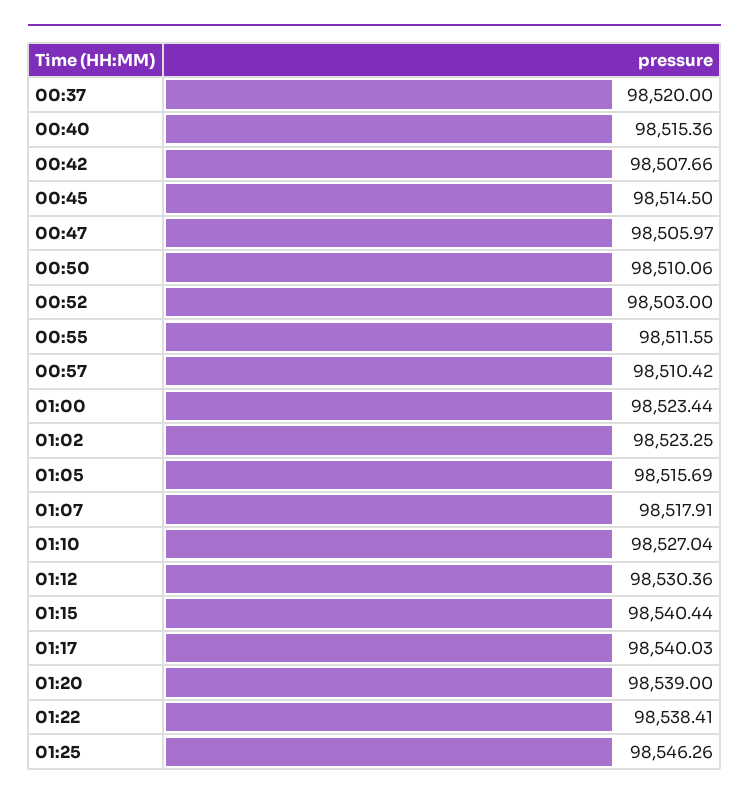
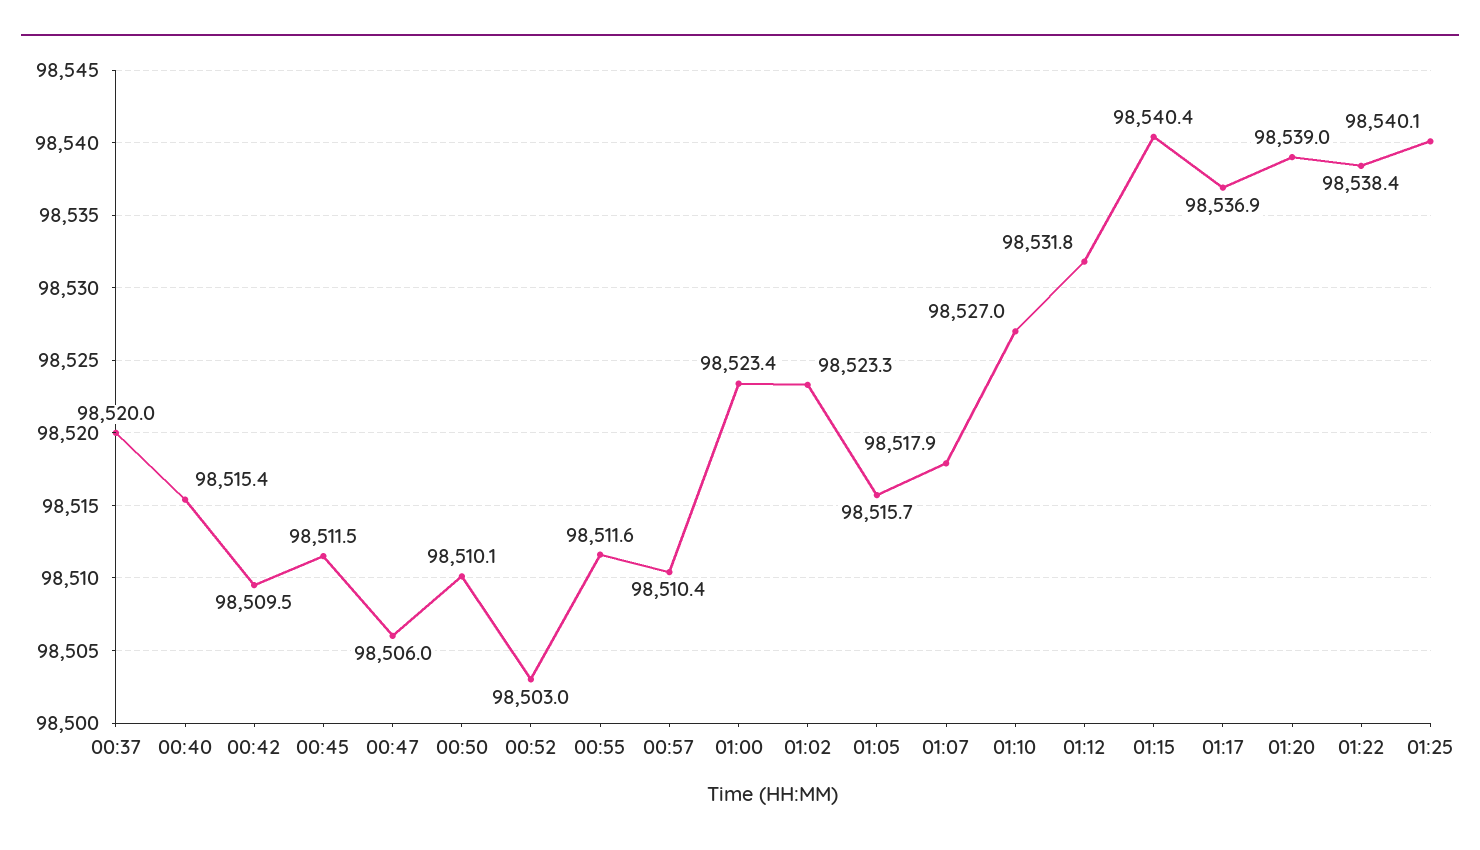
  {
    "00:37": 98520,
    "00:40": 98515.36,
-   "00:42": 98507.66,
+   "00:42": 98509.5,
-   "00:45": 98514.5,
+   "00:45": 98511.5,
    "00:47": 98505.97,
    "00:50": 98510.06,
    "00:52": 98503,
    "00:55": 98511.55,
    "00:57": 98510.42,
    "01:00": 98523.44,
    "01:02": 98523.25,
    "01:05": 98515.69,
    "01:07": 98517.91,
    "01:10": 98527.04,
-   "01:12": 98530.36,
+   "01:12": 98531.8,
    "01:15": 98540.44,
-   "01:17": 98540.03,
+   "01:17": 98536.9,
    "01:20": 98539,
    "01:22": 98538.41,
-   "01:25": 98546.26
+   "01:25": 98540.1
  }

